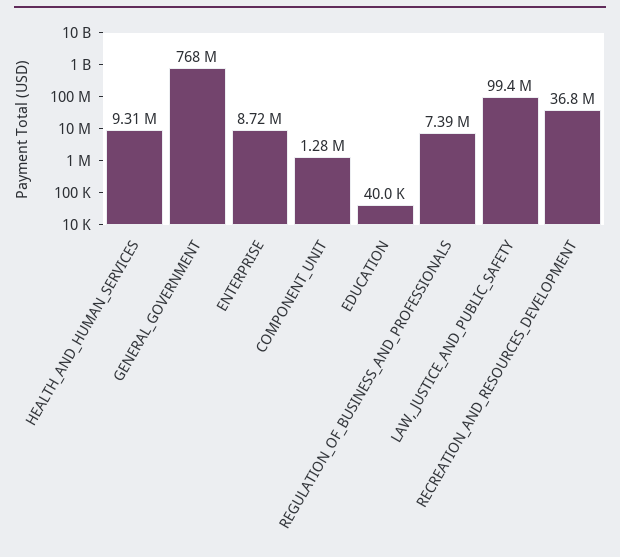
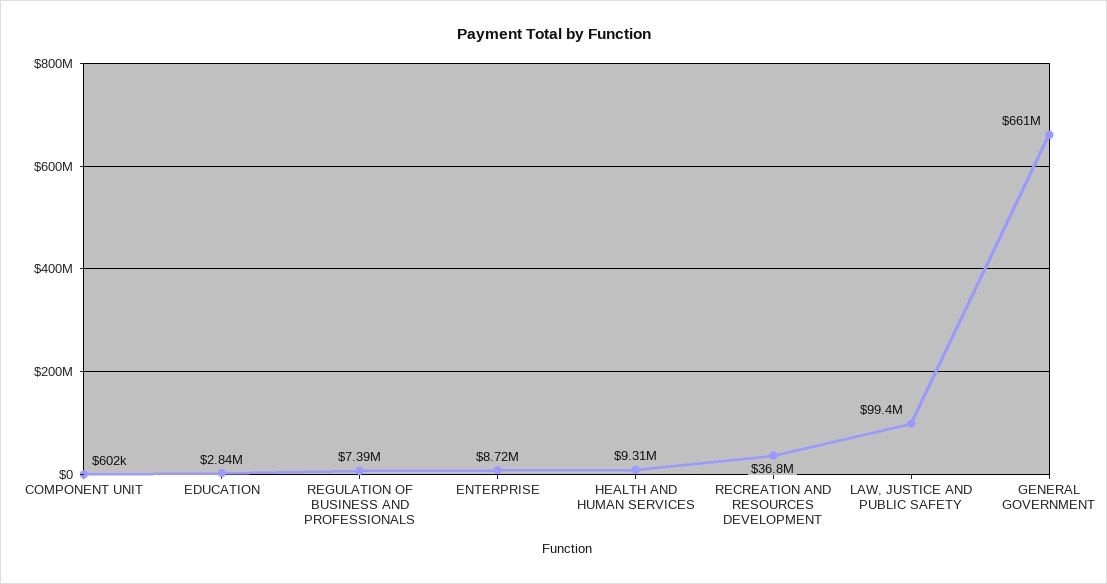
  {
    "HEALTH_AND_HUMAN_SERVICES": 9310000,
-   "GENERAL_GOVERNMENT": 768000000,
+   "GENERAL_GOVERNMENT": 661000000,
    "ENTERPRISE": 8720000,
-   "COMPONENT_UNIT": 1280000,
+   "COMPONENT_UNIT": 602000,
-   "EDUCATION": 40000,
+   "EDUCATION": 2840000,
    "REGULATION_OF_BUSINESS_AND_PROFESSIONALS": 7390000,
    "LAW,_JUSTICE_AND_PUBLIC_SAFETY": 99400000,
    "RECREATION_AND_RESOURCES_DEVELOPMENT": 36800000
  }

